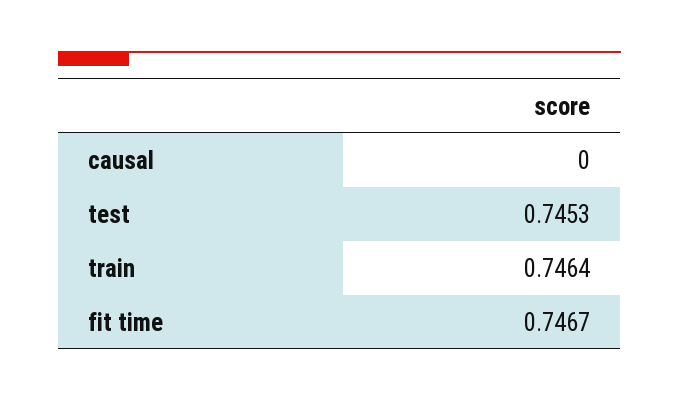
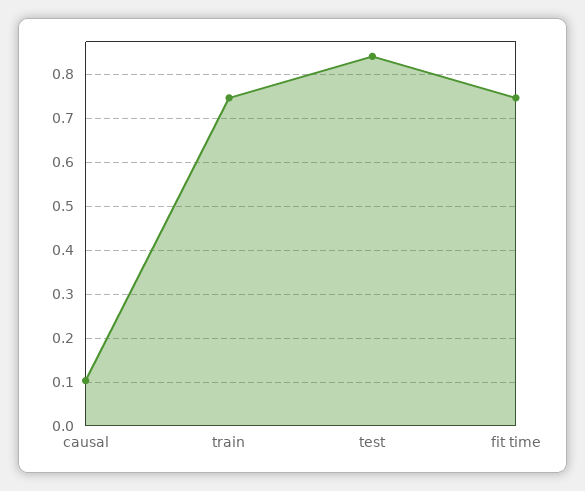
  {
-   "causal": 0,
+   "causal": 0.1,
-   "test": 0.7453,
+   "test": 0.84,
    "train": 0.7464,
    "fit time": 0.7467
  }

